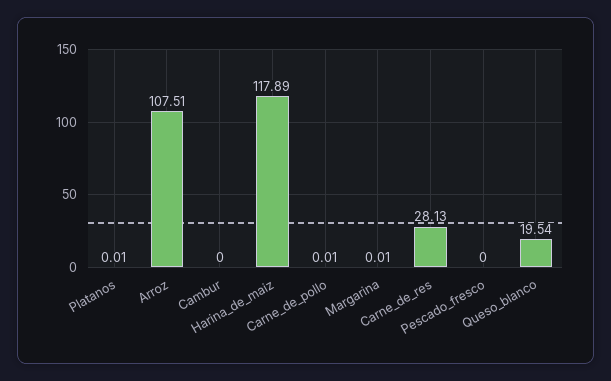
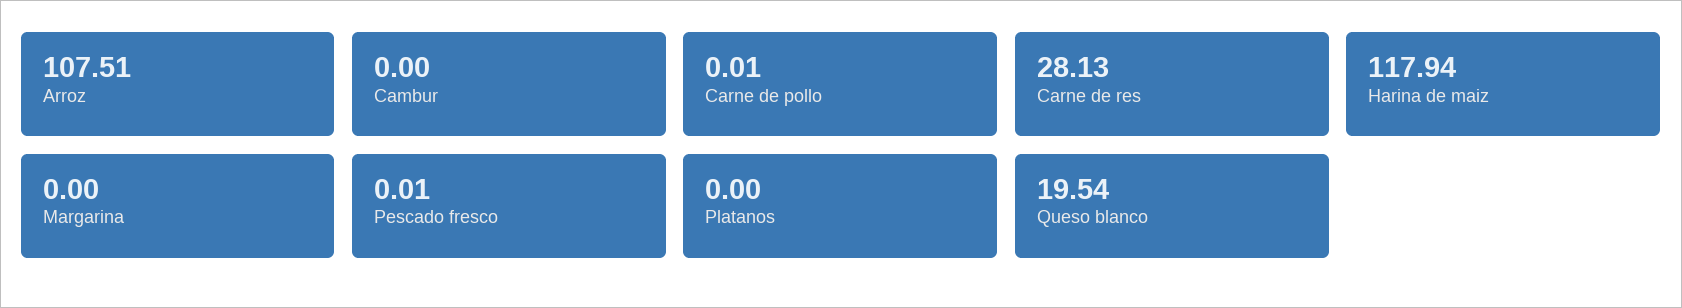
  {
-   "Platanos": 0.01,
+   "Platanos": 0,
    "Arroz": 107.51,
    "Cambur": 0,
-   "Harina_de_maiz": 117.89,
+   "Harina_de_maiz": 117.94,
    "Carne_de_pollo": 0.01,
-   "Margarina": 0.01,
+   "Margarina": 0,
    "Carne_de_res": 28.13,
-   "Pescado_fresco": 0,
+   "Pescado_fresco": 0.01,
    "Queso_blanco": 19.54
  }

